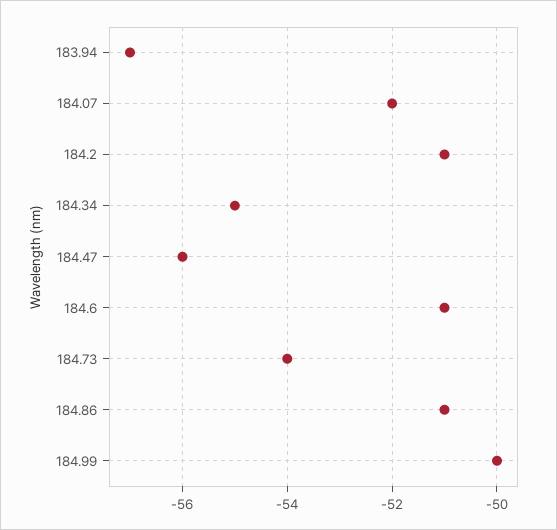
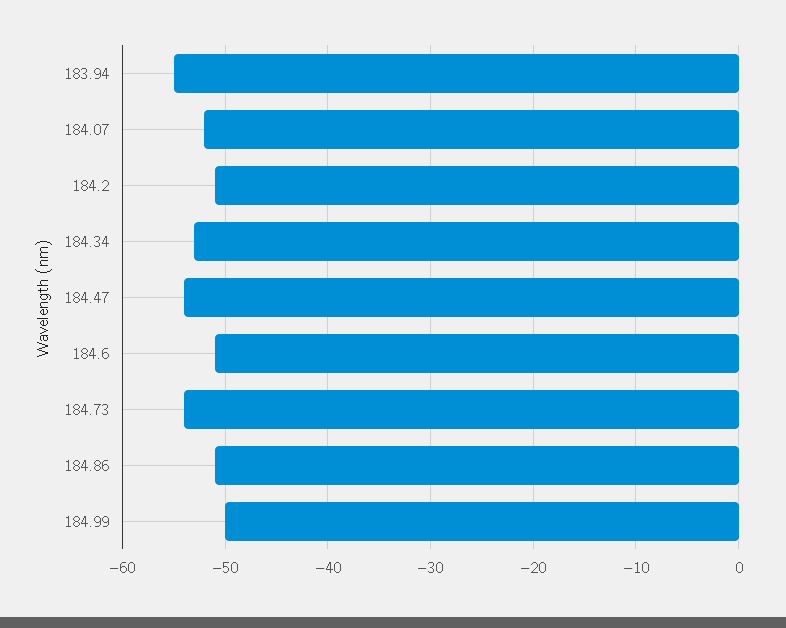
  {
-   "183.94": -57,
+   "183.94": -55,
    "184.07": -52,
    "184.2": -51,
-   "184.34": -55,
+   "184.34": -53,
-   "184.47": -56,
+   "184.47": -54,
    "184.6": -51,
    "184.73": -54,
    "184.86": -51,
    "184.99": -50
  }

